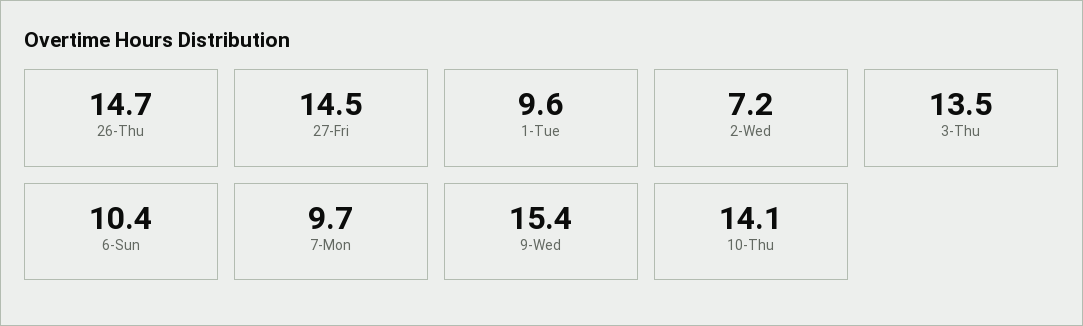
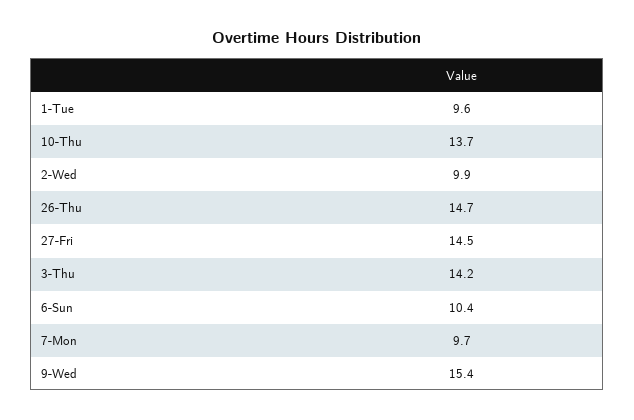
  {
    "26-Thu": 14.7,
    "27-Fri": 14.5,
    "1-Tue": 9.6,
-   "2-Wed": 7.2,
+   "2-Wed": 9.9,
-   "3-Thu": 13.5,
+   "3-Thu": 14.2,
    "6-Sun": 10.4,
    "7-Mon": 9.7,
    "9-Wed": 15.4,
-   "10-Thu": 14.1
+   "10-Thu": 13.7
  }

